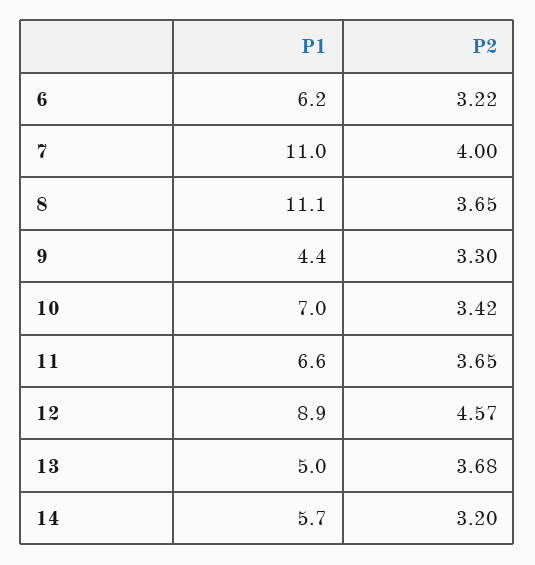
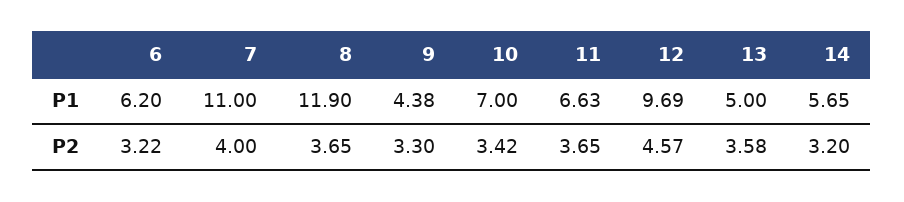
  {
    "P1": {
      "6": 6.2,
      "7": 11,
-     "8": 11.1,
+     "8": 11.9,
      "9": 4.38,
      "10": 7,
      "11": 6.63,
-     "12": 8.9,
+     "12": 9.69,
      "13": 5,
      "14": 5.65
    },
    "P2": {
      "6": 3.22,
      "7": 4,
      "8": 3.65,
      "9": 3.3,
      "10": 3.42,
      "11": 3.65,
      "12": 4.57,
-     "13": 3.68,
+     "13": 3.58,
      "14": 3.2
    }
  }

